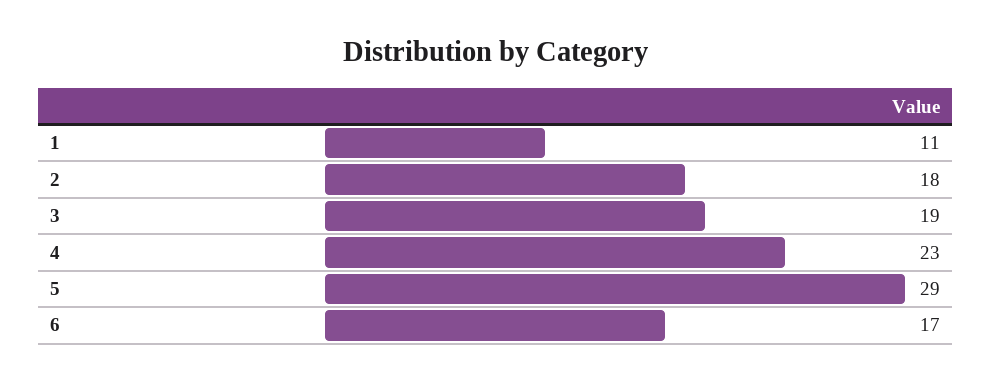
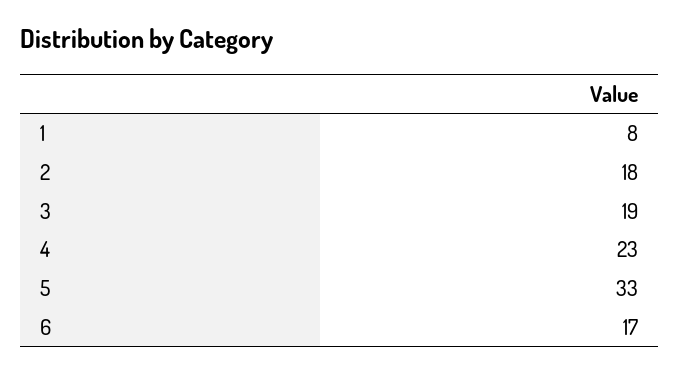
  {
-   "1": 11,
+   "1": 8,
    "2": 18,
    "3": 19,
    "4": 23,
-   "5": 29,
+   "5": 33,
    "6": 17
  }

